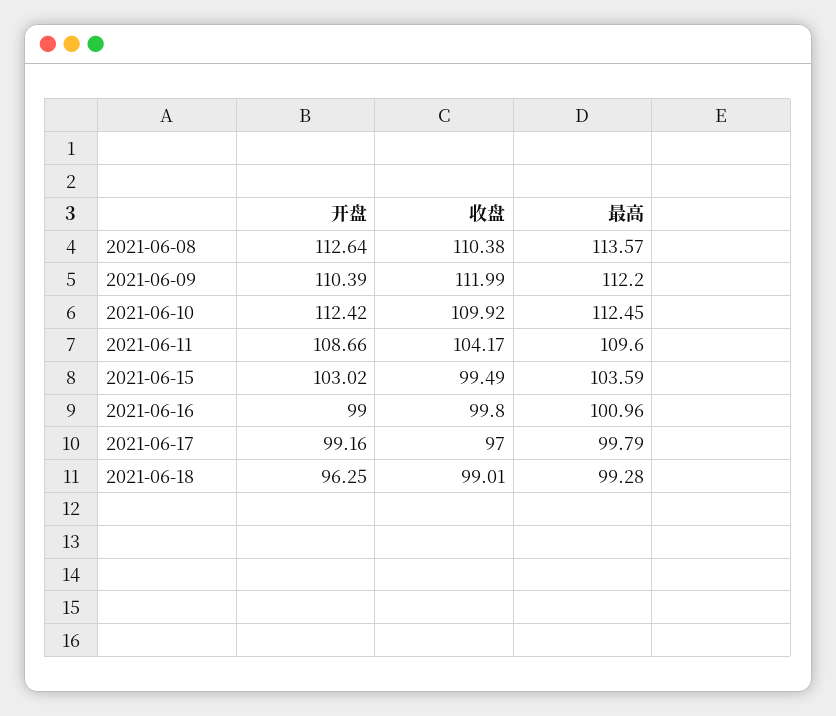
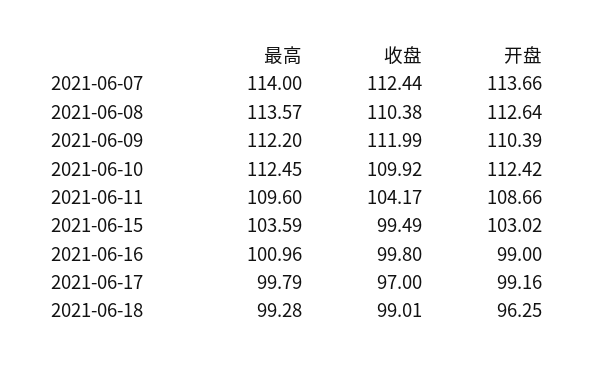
  {
    "开盘": {
      "2021-06-08": 112.64,
      "2021-06-09": 110.39,
      "2021-06-10": 112.42,
      "2021-06-11": 108.66,
      "2021-06-15": 103.02,
      "2021-06-16": 99,
      "2021-06-17": 99.16,
-     "2021-06-18": 96.25
+     "2021-06-18": 96.25,
+     "2021-06-07": 113.66
    },
    "收盘": {
      "2021-06-08": 110.38,
      "2021-06-09": 111.99,
      "2021-06-10": 109.92,
      "2021-06-11": 104.17,
      "2021-06-15": 99.49,
      "2021-06-16": 99.8,
      "2021-06-17": 97,
-     "2021-06-18": 99.01
+     "2021-06-18": 99.01,
+     "2021-06-07": 112.44
    },
    "最高": {
      "2021-06-08": 113.57,
      "2021-06-09": 112.2,
      "2021-06-10": 112.45,
      "2021-06-11": 109.6,
      "2021-06-15": 103.59,
      "2021-06-16": 100.96,
      "2021-06-17": 99.79,
-     "2021-06-18": 99.28
+     "2021-06-18": 99.28,
+     "2021-06-07": 114
    }
  }

